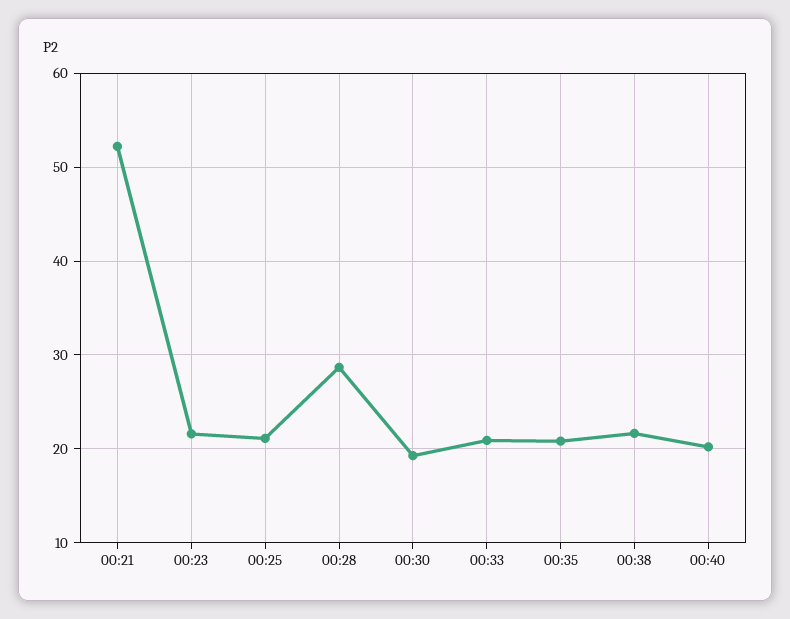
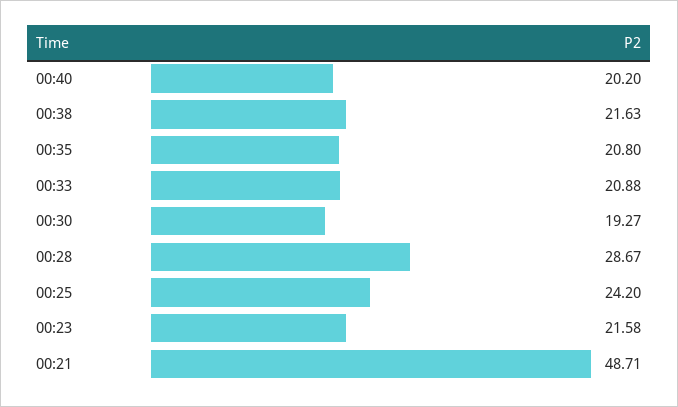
  {
-   "00:21": 52,
+   "00:21": 48.71,
    "00:23": 21.58,
-   "00:25": 21,
+   "00:25": 24.2,
    "00:28": 28.67,
    "00:30": 19.27,
    "00:33": 20.88,
    "00:35": 20.8,
    "00:38": 21.63,
    "00:40": 20.2
  }

